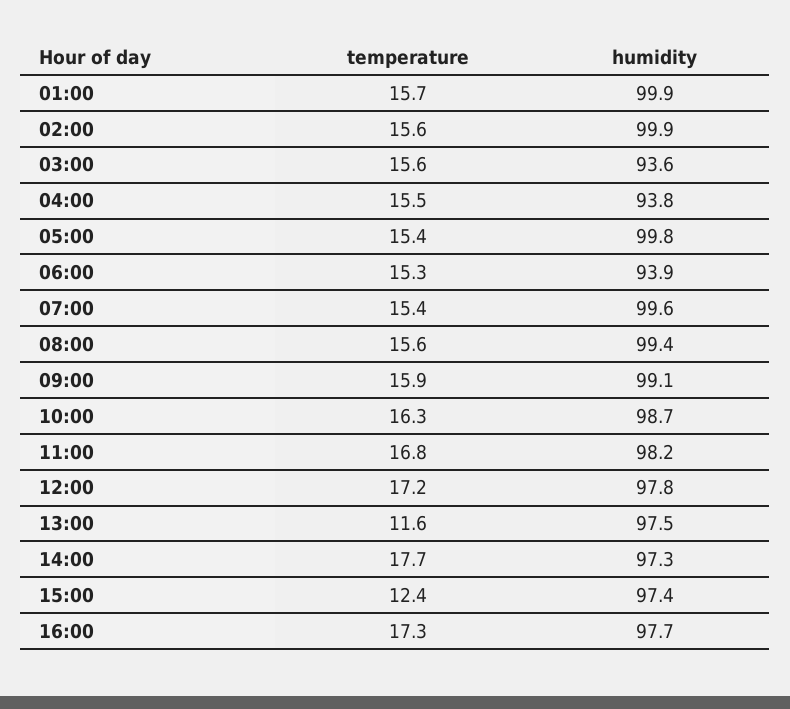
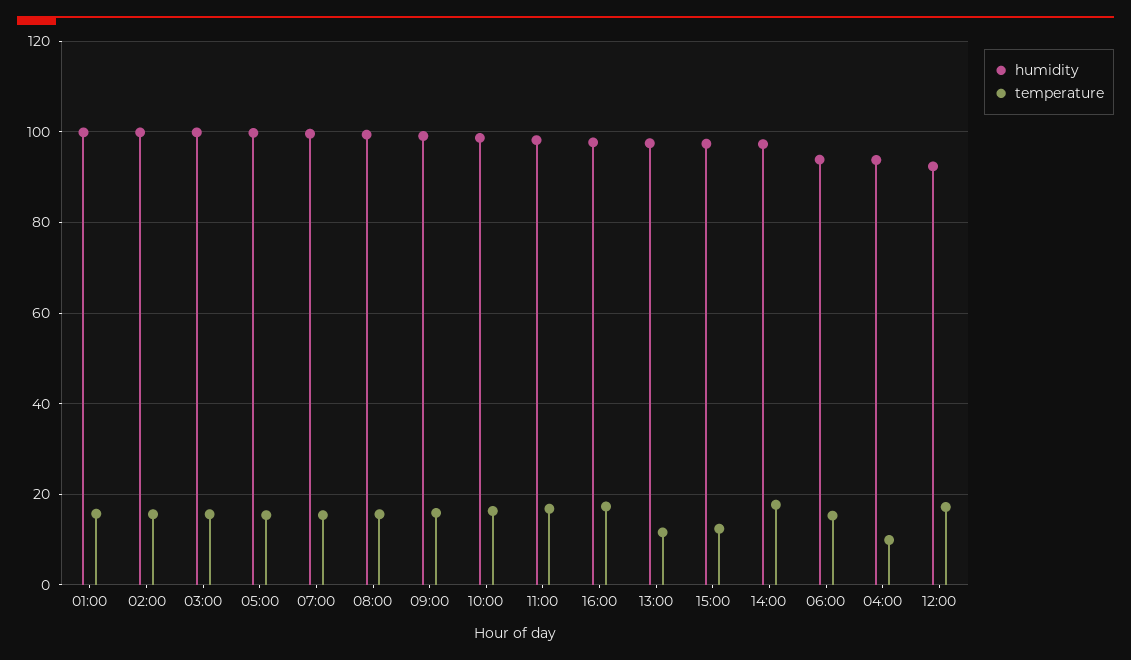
  {
    "temperature": {
      "01:00": 15.7,
      "02:00": 15.6,
      "03:00": 15.6,
-     "04:00": 15.5,
+     "04:00": 10,
      "05:00": 15.4,
      "06:00": 15.3,
      "07:00": 15.4,
      "08:00": 15.6,
      "09:00": 15.9,
      "10:00": 16.3,
      "11:00": 16.8,
      "12:00": 17.2,
      "13:00": 11.6,
      "14:00": 17.7,
      "15:00": 12.4,
      "16:00": 17.3
    },
    "humidity": {
      "01:00": 99.9,
      "02:00": 99.9,
-     "03:00": 93.6,
+     "03:00": 100,
      "04:00": 93.8,
      "05:00": 99.8,
      "06:00": 93.9,
      "07:00": 99.6,
      "08:00": 99.4,
      "09:00": 99.1,
      "10:00": 98.7,
      "11:00": 98.2,
-     "12:00": 97.8,
+     "12:00": 92,
      "13:00": 97.5,
      "14:00": 97.3,
      "15:00": 97.4,
      "16:00": 97.7
    }
  }

